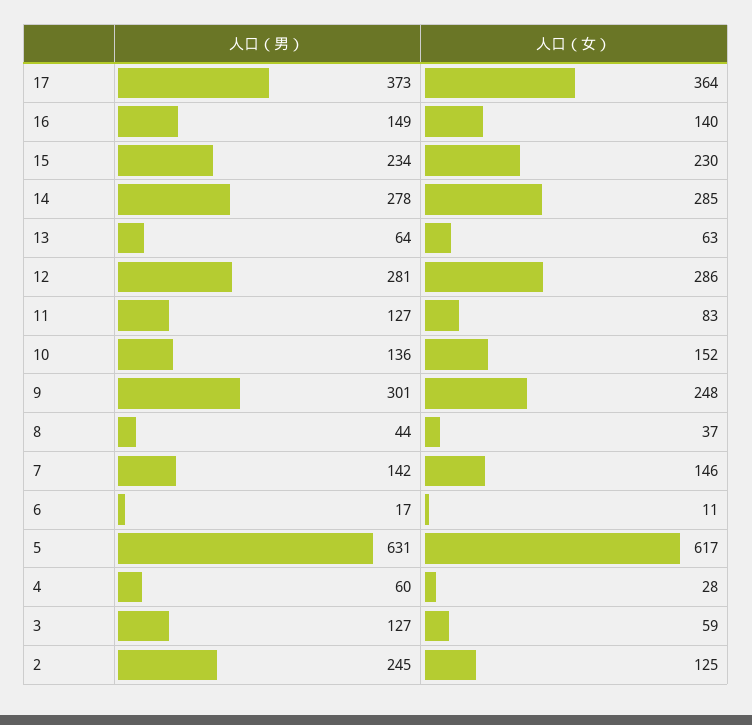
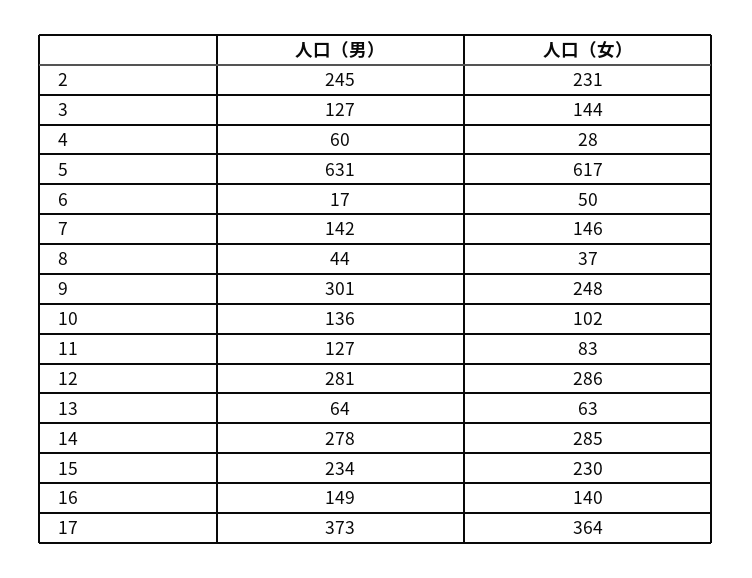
  {
    "人口（男）": {
      "17": 373,
      "16": 149,
      "15": 234,
      "14": 278,
      "13": 64,
      "12": 281,
      "11": 127,
      "10": 136,
      "9": 301,
      "8": 44,
      "7": 142,
      "6": 17,
      "5": 631,
      "4": 60,
      "3": 127,
      "2": 245
    },
    "人口（女）": {
      "17": 364,
      "16": 140,
      "15": 230,
      "14": 285,
      "13": 63,
      "12": 286,
      "11": 83,
-     "10": 152,
+     "10": 102,
      "9": 248,
      "8": 37,
      "7": 146,
-     "6": 11,
+     "6": 50,
      "5": 617,
      "4": 28,
-     "3": 59,
+     "3": 144,
-     "2": 125
+     "2": 231
    }
  }

